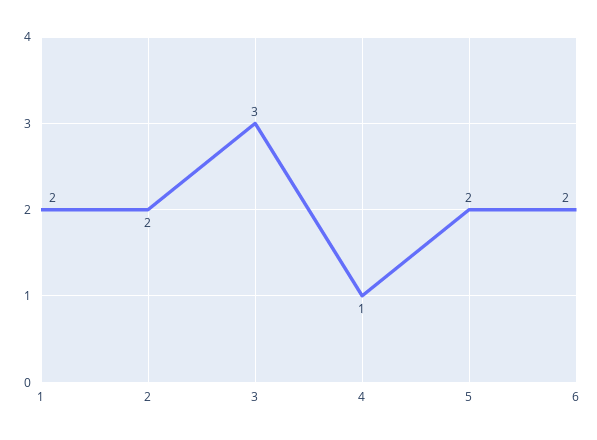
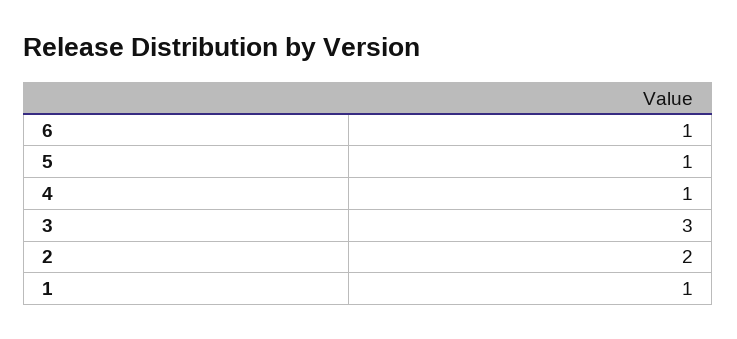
  {
-   "1": 2,
+   "1": 1,
    "2": 2,
    "3": 3,
    "4": 1,
-   "5": 2,
+   "5": 1,
-   "6": 2
+   "6": 1
  }

